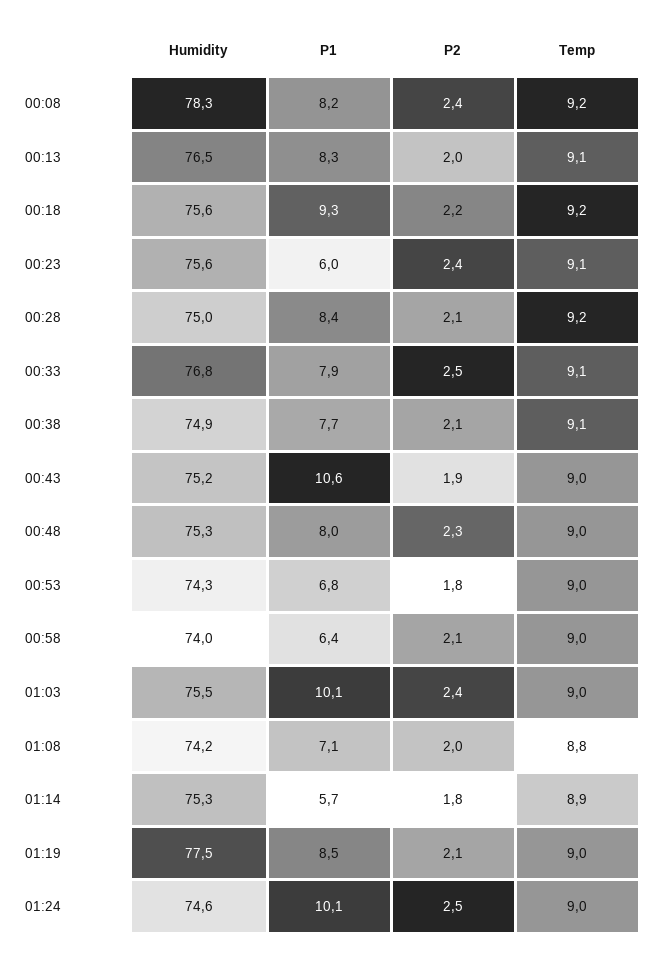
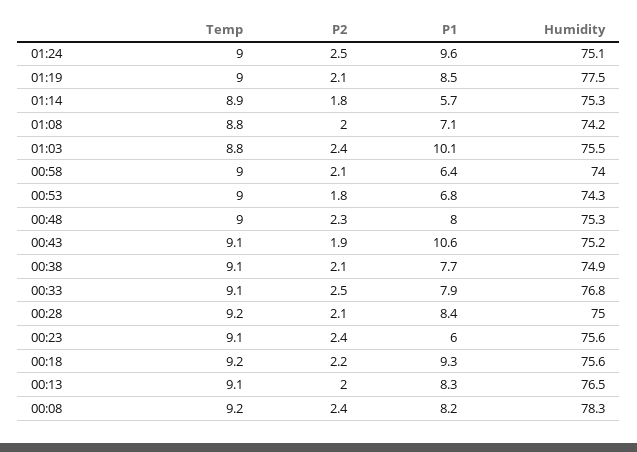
  {
    "Humidity": {
      "00:08": 78.3,
      "00:13": 76.5,
      "00:18": 75.6,
      "00:23": 75.6,
      "00:28": 75,
      "00:33": 76.8,
      "00:38": 74.9,
      "00:43": 75.2,
      "00:48": 75.3,
      "00:53": 74.3,
      "00:58": 74,
      "01:03": 75.5,
      "01:08": 74.2,
      "01:14": 75.3,
      "01:19": 77.5,
-     "01:24": 74.6
+     "01:24": 75.1
    },
    "P1": {
      "00:08": 8.2,
      "00:13": 8.3,
      "00:18": 9.3,
      "00:23": 6,
      "00:28": 8.4,
      "00:33": 7.9,
      "00:38": 7.7,
      "00:43": 10.6,
      "00:48": 8,
      "00:53": 6.8,
      "00:58": 6.4,
      "01:03": 10.1,
      "01:08": 7.1,
      "01:14": 5.7,
      "01:19": 8.5,
-     "01:24": 10.1
+     "01:24": 9.6
    },
    "P2": {
      "00:08": 2.4,
      "00:13": 2,
      "00:18": 2.2,
      "00:23": 2.4,
      "00:28": 2.1,
      "00:33": 2.5,
      "00:38": 2.1,
      "00:43": 1.9,
      "00:48": 2.3,
      "00:53": 1.8,
      "00:58": 2.1,
      "01:03": 2.4,
      "01:08": 2,
      "01:14": 1.8,
      "01:19": 2.1,
      "01:24": 2.5
    },
    "Temp": {
      "00:08": 9.2,
      "00:13": 9.1,
      "00:18": 9.2,
      "00:23": 9.1,
      "00:28": 9.2,
      "00:33": 9.1,
      "00:38": 9.1,
-     "00:43": 9,
+     "00:43": 9.1,
      "00:48": 9,
      "00:53": 9,
      "00:58": 9,
-     "01:03": 9,
+     "01:03": 8.8,
      "01:08": 8.8,
      "01:14": 8.9,
      "01:19": 9,
      "01:24": 9
    }
  }

